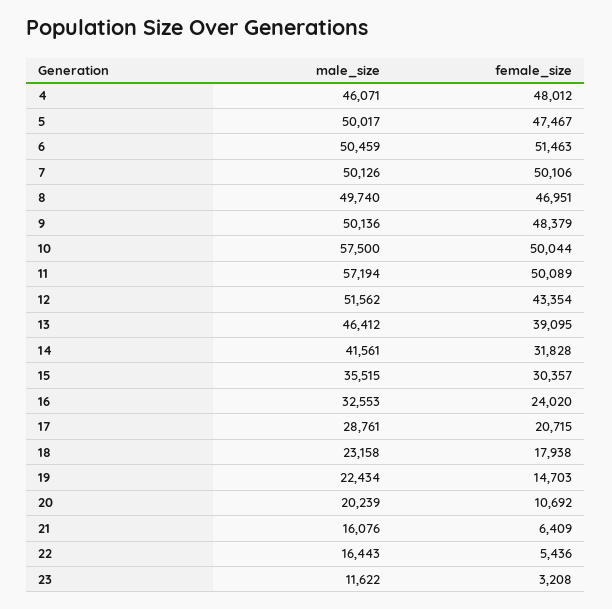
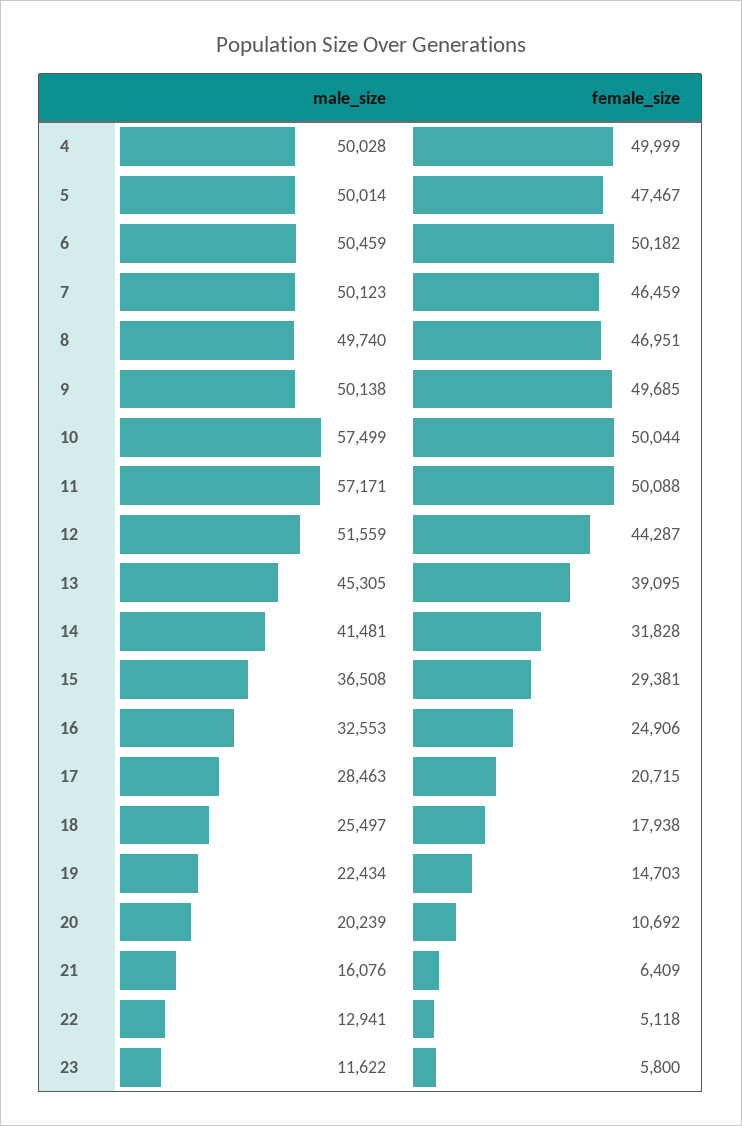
  {
    "male_size": {
-     "4": 46071,
+     "4": 50028,
-     "5": 50017,
+     "5": 50014,
      "6": 50459,
-     "7": 50126,
+     "7": 50123,
      "8": 49740,
-     "9": 50136,
+     "9": 50138,
-     "10": 57500,
+     "10": 57499,
-     "11": 57194,
+     "11": 57171,
-     "12": 51562,
+     "12": 51559,
-     "13": 46412,
+     "13": 45305,
-     "14": 41561,
+     "14": 41481,
-     "15": 35515,
+     "15": 36508,
      "16": 32553,
-     "17": 28761,
+     "17": 28463,
-     "18": 23158,
+     "18": 25497,
      "19": 22434,
      "20": 20239,
      "21": 16076,
-     "22": 16443,
+     "22": 12941,
      "23": 11622
    },
    "female_size": {
-     "4": 48012,
+     "4": 49999,
      "5": 47467,
-     "6": 51463,
+     "6": 50182,
-     "7": 50106,
+     "7": 46459,
      "8": 46951,
-     "9": 48379,
+     "9": 49685,
      "10": 50044,
-     "11": 50089,
+     "11": 50088,
-     "12": 43354,
+     "12": 44287,
      "13": 39095,
      "14": 31828,
-     "15": 30357,
+     "15": 29381,
-     "16": 24020,
+     "16": 24906,
      "17": 20715,
      "18": 17938,
      "19": 14703,
      "20": 10692,
      "21": 6409,
-     "22": 5436,
+     "22": 5118,
-     "23": 3208
+     "23": 5800
    }
  }

